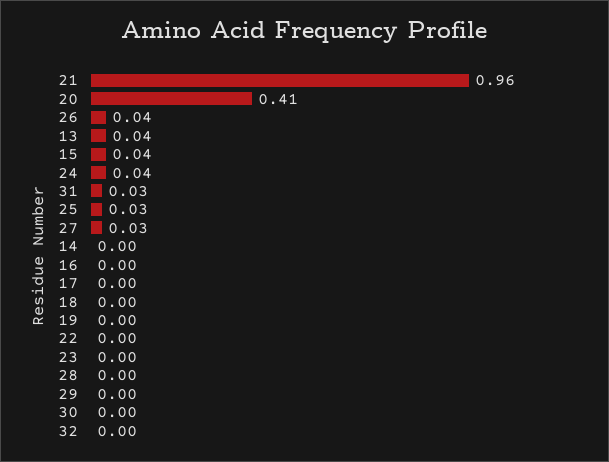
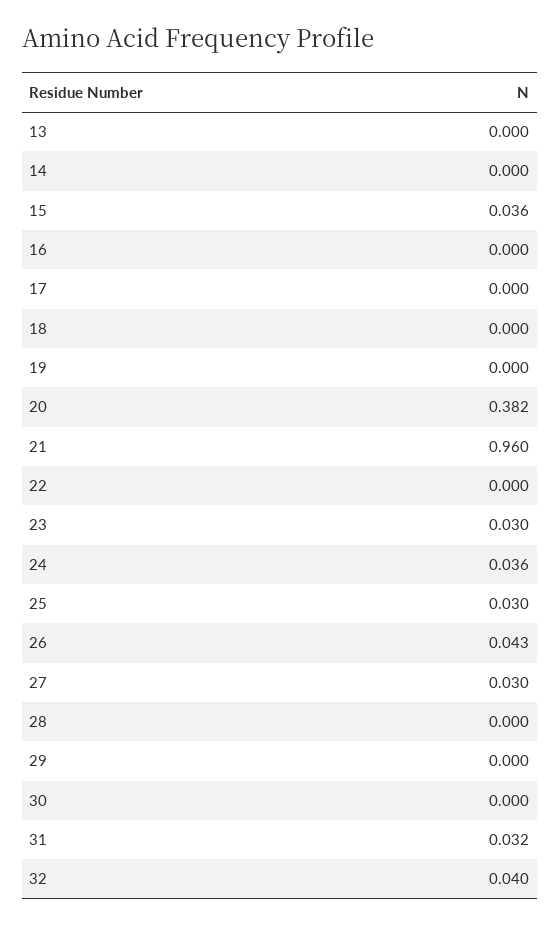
  {
    "21": 0.96,
-   "20": 0.41,
+   "20": 0.382,
    "26": 0.043,
-   "13": 0.04,
+   "13": 0,
    "15": 0.036,
    "24": 0.036,
    "31": 0.032,
    "25": 0.03,
    "27": 0.03,
    "14": 0,
    "16": 0,
    "17": 0,
    "18": 0,
    "19": 0,
    "22": 0,
-   "23": 0,
+   "23": 0.03,
    "28": 0,
    "29": 0,
    "30": 0,
-   "32": 0
+   "32": 0.04
  }

